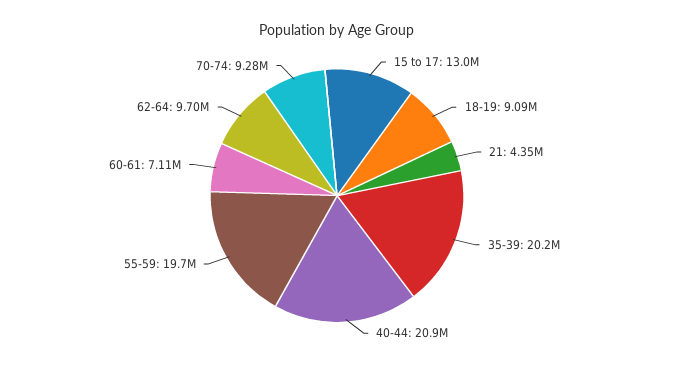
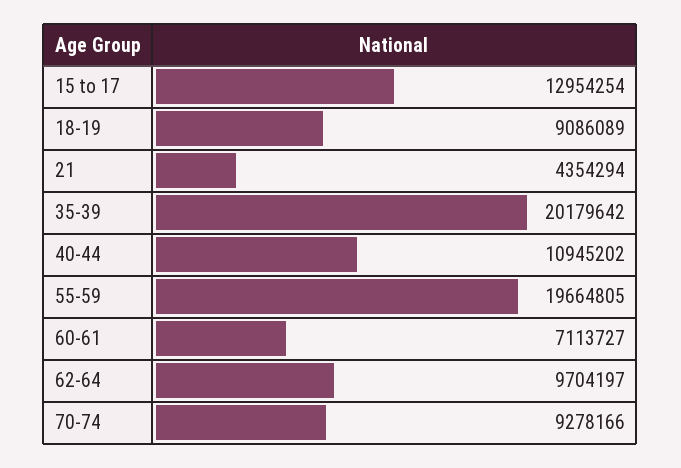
  {
    "15 to 17": 12954254,
    "18-19": 9086089,
    "21": 4354294,
    "35-39": 20179642,
-   "40-44": 20900000,
+   "40-44": 10945202,
    "55-59": 19664805,
    "60-61": 7113727,
    "62-64": 9704197,
    "70-74": 9278166
  }

